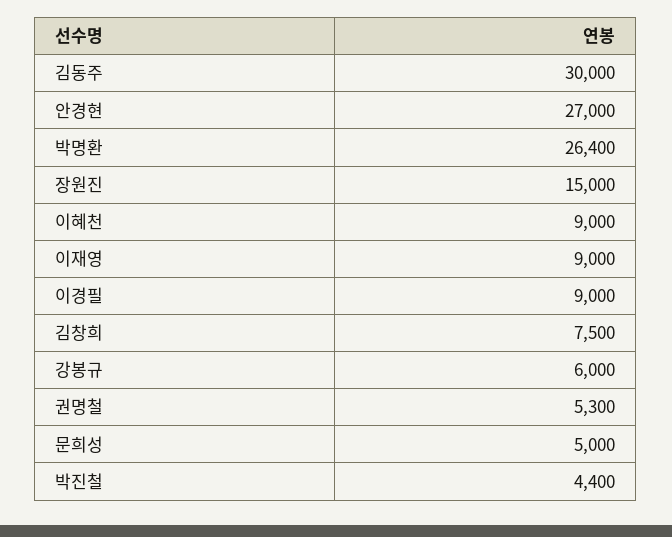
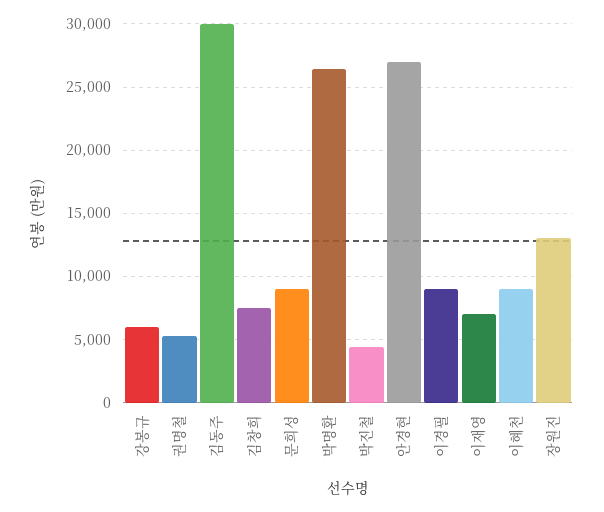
  {
    "김동주": 30000,
    "안경현": 27000,
    "박명환": 26400,
-   "장원진": 15000,
+   "장원진": 13000,
    "이혜천": 9000,
-   "이재영": 9000,
+   "이재영": 7000,
    "이경필": 9000,
    "김창희": 7500,
    "강봉규": 6000,
    "권명철": 5300,
-   "문희성": 5000,
+   "문희성": 9000,
    "박진철": 4400
  }

